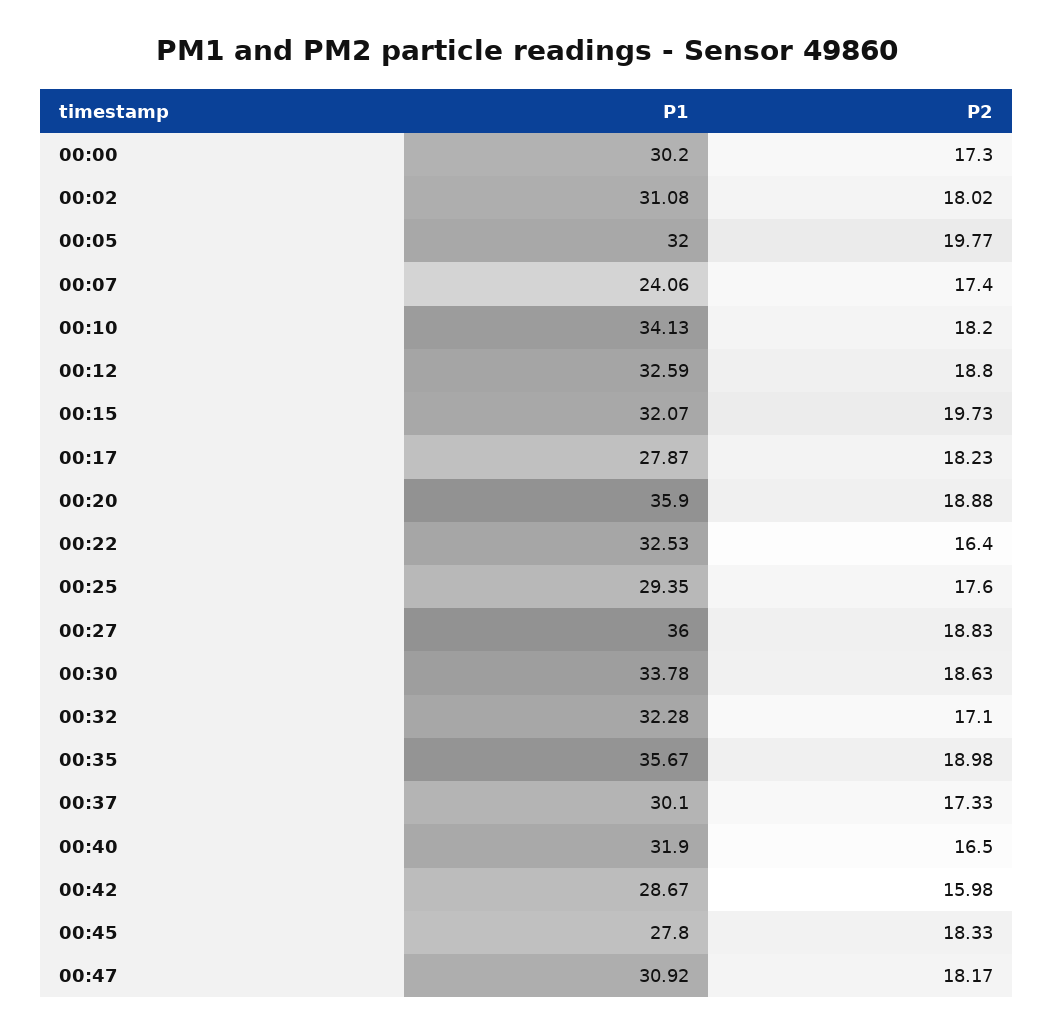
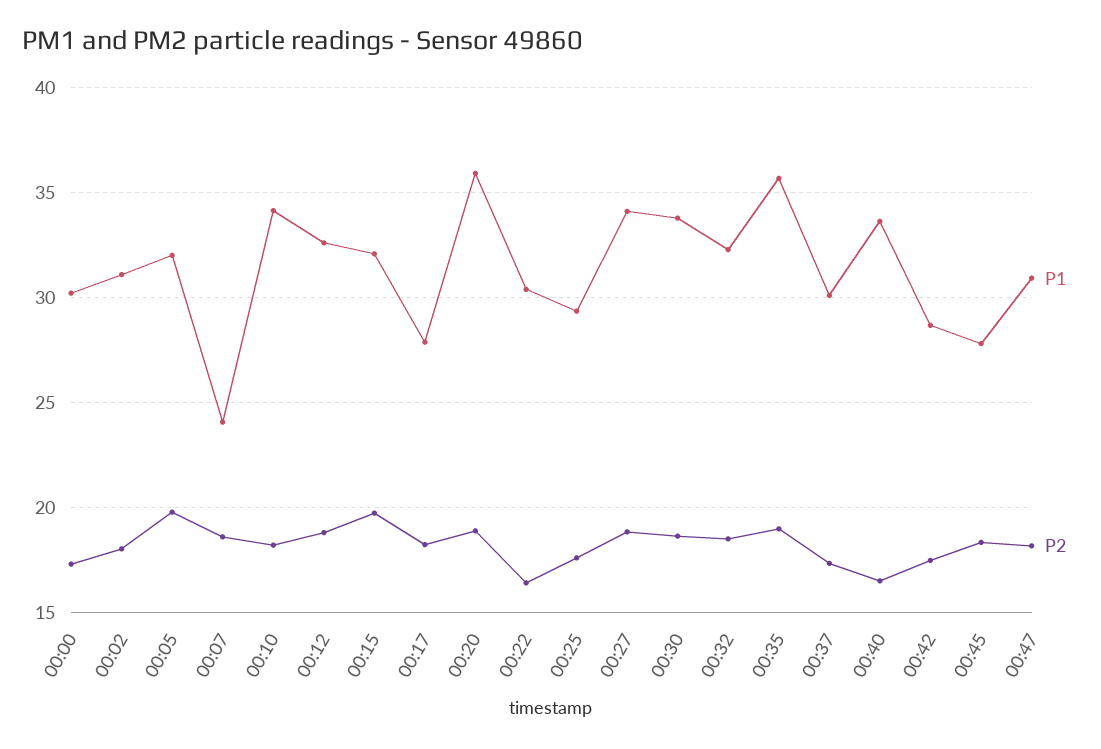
  {
    "P1": {
      "00:00": 30.2,
      "00:02": 31.08,
      "00:05": 32,
      "00:07": 24.06,
      "00:10": 34.13,
      "00:12": 32.59,
      "00:15": 32.07,
      "00:17": 27.87,
      "00:20": 35.9,
-     "00:22": 32.53,
+     "00:22": 30.5,
      "00:25": 29.35,
-     "00:27": 36,
+     "00:27": 34,
      "00:30": 33.78,
      "00:32": 32.28,
      "00:35": 35.67,
      "00:37": 30.1,
-     "00:40": 31.9,
+     "00:40": 33.5,
      "00:42": 28.67,
      "00:45": 27.8,
      "00:47": 30.92
    },
    "P2": {
      "00:00": 17.3,
      "00:02": 18.02,
      "00:05": 19.77,
-     "00:07": 17.4,
+     "00:07": 18.5,
      "00:10": 18.2,
      "00:12": 18.8,
      "00:15": 19.73,
      "00:17": 18.23,
      "00:20": 18.88,
      "00:22": 16.4,
      "00:25": 17.6,
      "00:27": 18.83,
      "00:30": 18.63,
-     "00:32": 17.1,
+     "00:32": 18.5,
      "00:35": 18.98,
      "00:37": 17.33,
      "00:40": 16.5,
-     "00:42": 15.98,
+     "00:42": 17.5,
      "00:45": 18.33,
      "00:47": 18.17
    }
  }

